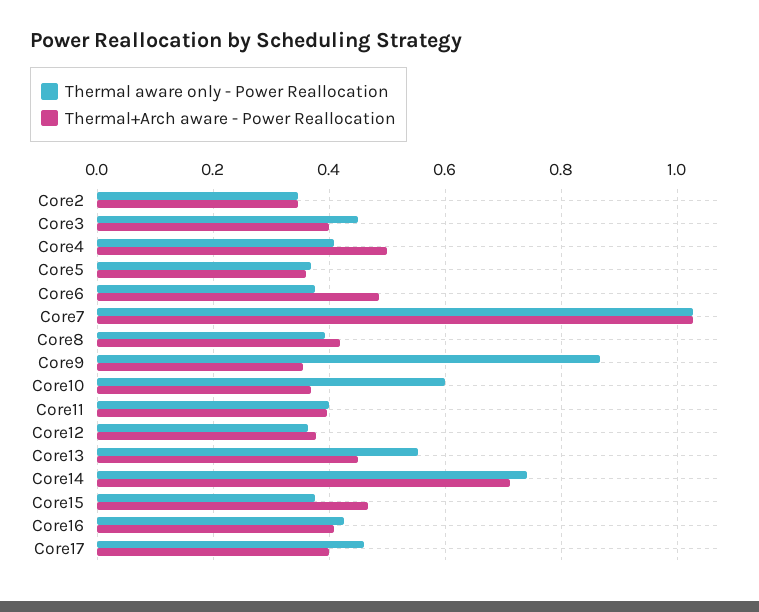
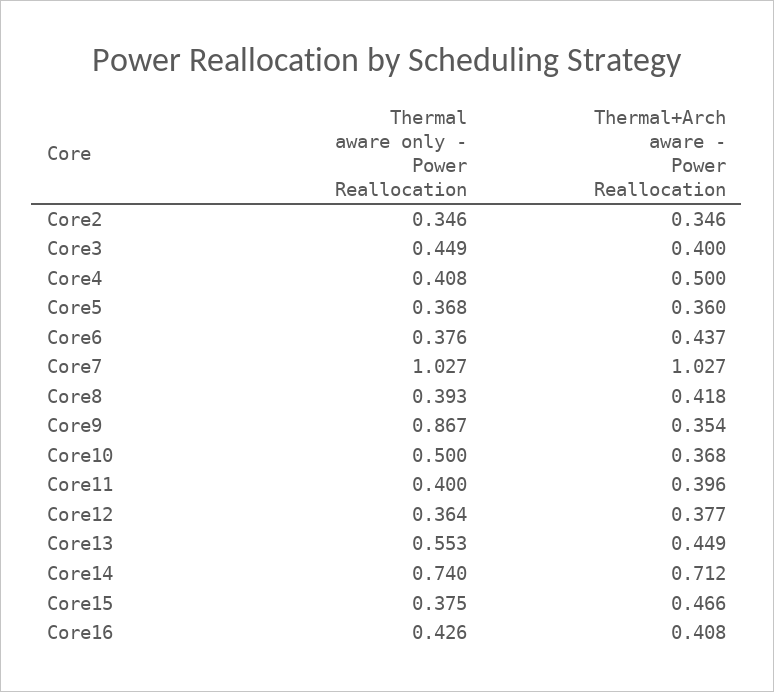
  {
    "Thermal aware only - Power Reallocation": {
      "Core2": 0.346,
      "Core3": 0.449,
      "Core4": 0.408,
      "Core5": 0.368,
      "Core6": 0.376,
      "Core7": 1.027,
      "Core8": 0.393,
      "Core9": 0.867,
-     "Core10": 0.6,
+     "Core10": 0.5,
      "Core11": 0.4,
      "Core12": 0.364,
      "Core13": 0.553,
      "Core14": 0.74,
      "Core15": 0.375,
-     "Core16": 0.426,
+     "Core16": 0.426
-     "Core17": 0.46
    },
    "Thermal+Arch aware - Power Reallocation": {
      "Core2": 0.346,
      "Core3": 0.4,
      "Core4": 0.5,
      "Core5": 0.36,
-     "Core6": 0.48,
+     "Core6": 0.437,
      "Core7": 1.027,
      "Core8": 0.418,
      "Core9": 0.354,
      "Core10": 0.368,
      "Core11": 0.396,
      "Core12": 0.377,
      "Core13": 0.449,
      "Core14": 0.712,
      "Core15": 0.466,
-     "Core16": 0.408,
+     "Core16": 0.408
-     "Core17": 0.4
    }
  }

